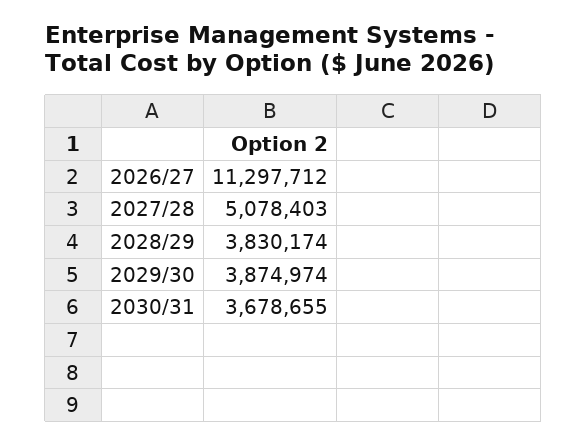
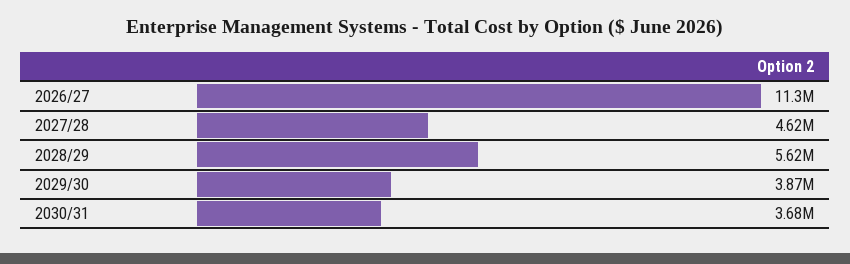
  {
    "2026/27": 11297712,
-   "2027/28": 5078403,
+   "2027/28": 4620000,
-   "2028/29": 3830174,
+   "2028/29": 5620000,
    "2029/30": 3874974,
    "2030/31": 3678655
  }

